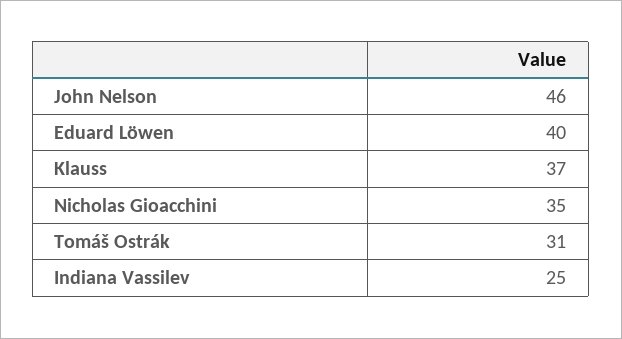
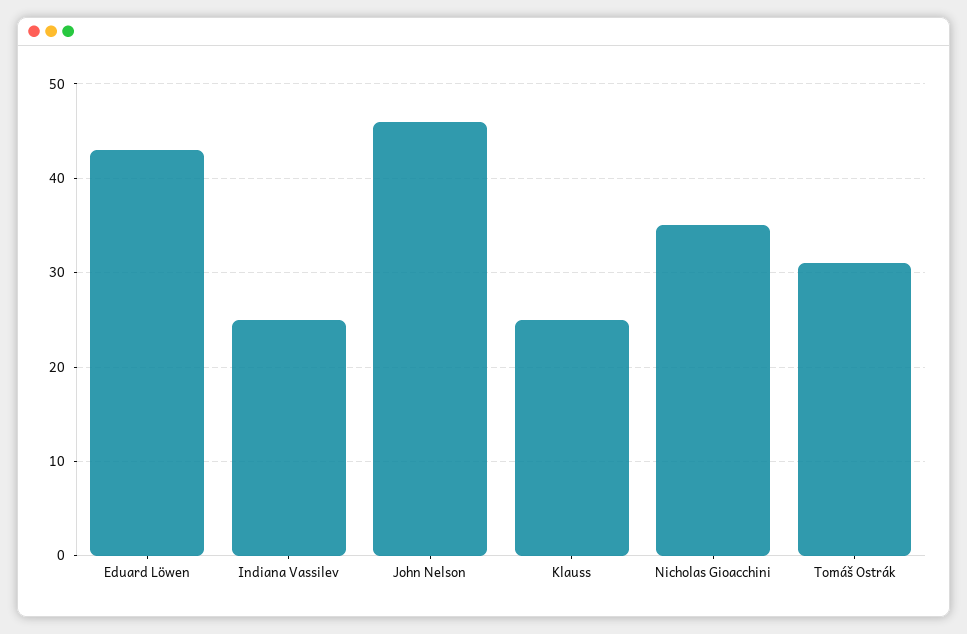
  {
    "John Nelson": 46,
-   "Eduard Löwen": 40,
+   "Eduard Löwen": 43,
-   "Klauss": 37,
+   "Klauss": 25,
    "Nicholas Gioacchini": 35,
    "Tomáš Ostrák": 31,
    "Indiana Vassilev": 25
  }

